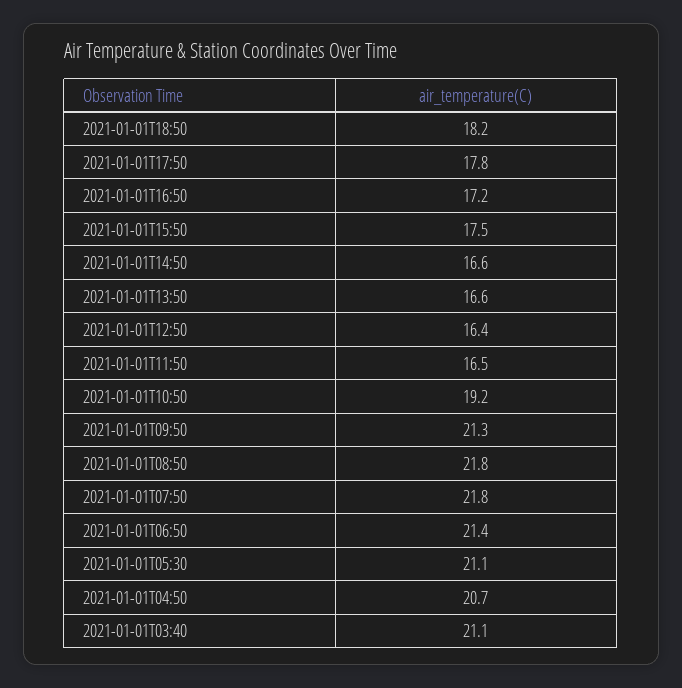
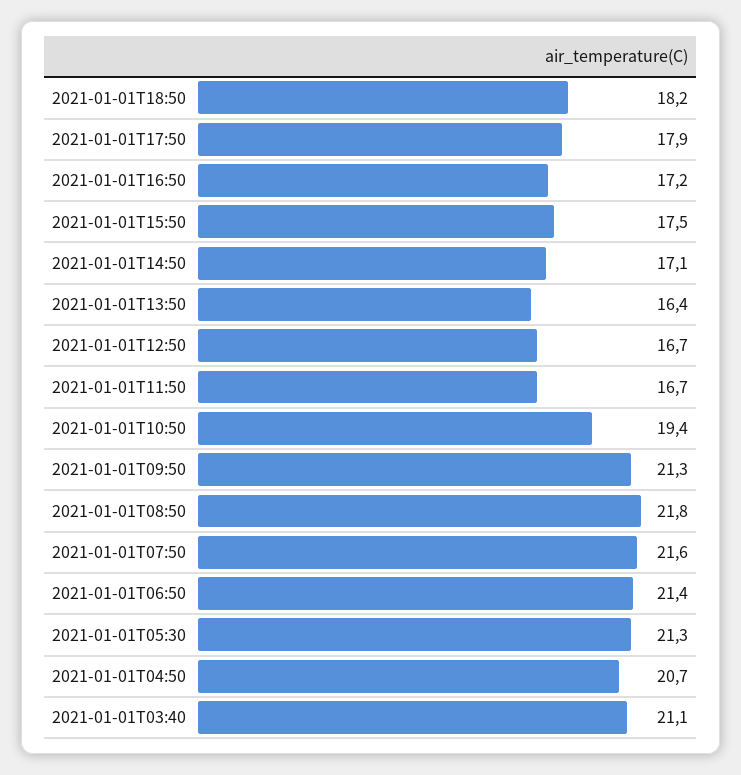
  {
    "2021-01-01T18:50": 18.2,
-   "2021-01-01T17:50": 17.8,
+   "2021-01-01T17:50": 17.9,
    "2021-01-01T16:50": 17.2,
    "2021-01-01T15:50": 17.5,
-   "2021-01-01T14:50": 16.6,
+   "2021-01-01T14:50": 17.1,
-   "2021-01-01T13:50": 16.6,
+   "2021-01-01T13:50": 16.4,
-   "2021-01-01T12:50": 16.4,
+   "2021-01-01T12:50": 16.7,
-   "2021-01-01T11:50": 16.5,
+   "2021-01-01T11:50": 16.7,
-   "2021-01-01T10:50": 19.2,
+   "2021-01-01T10:50": 19.4,
    "2021-01-01T09:50": 21.3,
    "2021-01-01T08:50": 21.8,
-   "2021-01-01T07:50": 21.8,
+   "2021-01-01T07:50": 21.6,
    "2021-01-01T06:50": 21.4,
-   "2021-01-01T05:30": 21.1,
+   "2021-01-01T05:30": 21.3,
    "2021-01-01T04:50": 20.7,
    "2021-01-01T03:40": 21.1
  }

